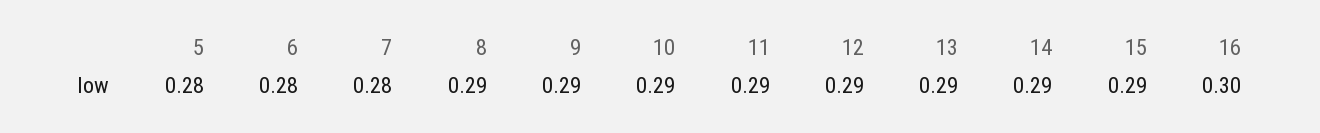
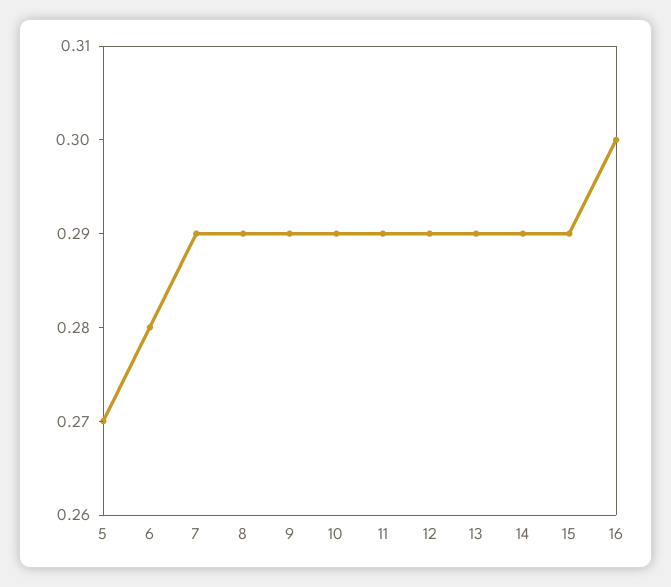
  {
-   "5": 0.28,
+   "5": 0.27,
    "6": 0.28,
-   "7": 0.28,
+   "7": 0.29,
    "8": 0.29,
    "9": 0.29,
    "10": 0.29,
    "11": 0.29,
    "12": 0.29,
    "13": 0.29,
    "14": 0.29,
    "15": 0.29,
    "16": 0.3
  }

